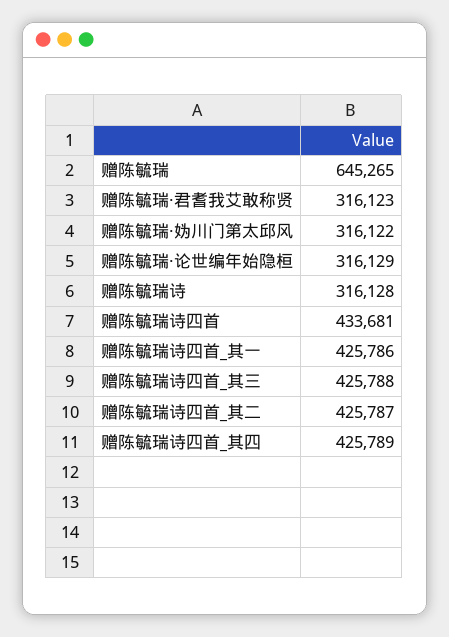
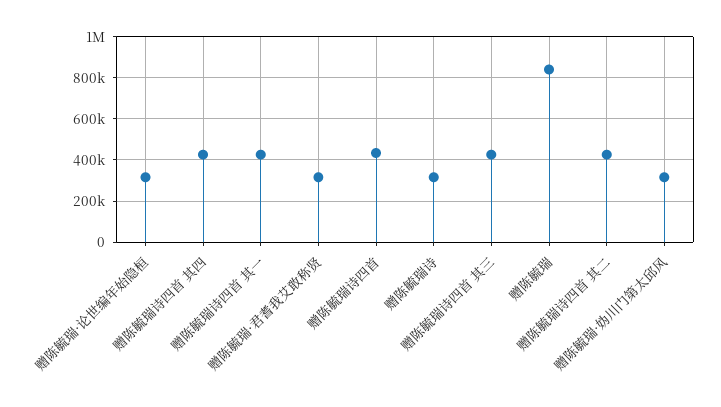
  {
-   "赠陈毓瑞": 645265,
+   "赠陈毓瑞": 850000,
    "赠陈毓瑞·君耆我艾敢称贤": 316123,
    "赠陈毓瑞·妫川门第太邱风": 316122,
    "赠陈毓瑞·论世编年始隐桓": 316129,
    "赠陈毓瑞诗": 316128,
    "赠陈毓瑞诗四首": 433681,
    "赠陈毓瑞诗四首_其一": 425786,
    "赠陈毓瑞诗四首_其三": 425788,
    "赠陈毓瑞诗四首_其二": 425787,
    "赠陈毓瑞诗四首_其四": 425789
  }

